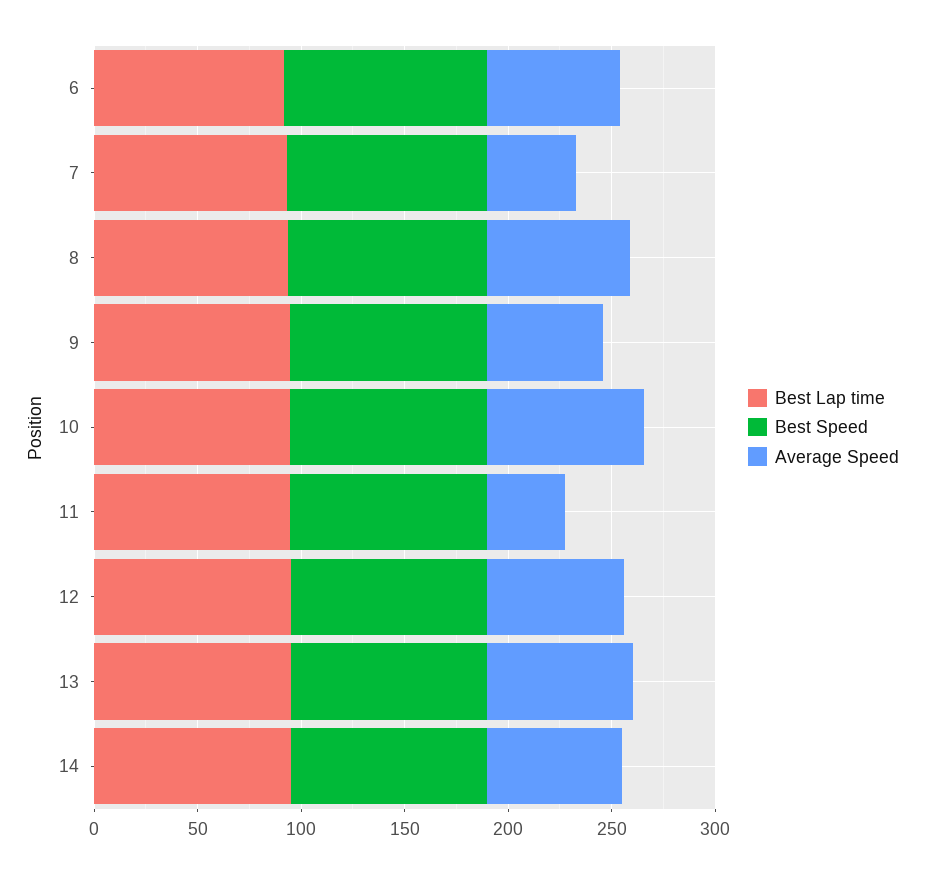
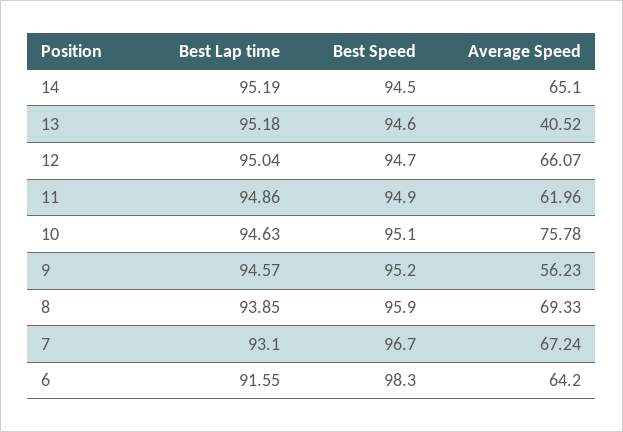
  {
    "Best Lap time": {
      "6": 91.55,
      "7": 93.1,
      "8": 93.85,
      "9": 94.57,
      "10": 94.63,
      "11": 94.86,
      "12": 95.04,
      "13": 95.18,
      "14": 95.19
    },
    "Best Speed": {
      "6": 98.3,
      "7": 96.7,
      "8": 95.9,
      "9": 95.2,
      "10": 95.1,
      "11": 94.9,
      "12": 94.7,
      "13": 94.6,
      "14": 94.5
    },
    "Average Speed": {
      "6": 64.2,
-     "7": 40,
+     "7": 67.24,
      "8": 69.33,
      "9": 56.23,
      "10": 75.78,
-     "11": 40,
+     "11": 61.96,
      "12": 66.07,
-     "13": 70,
+     "13": 40.52,
      "14": 65.1
    }
  }

